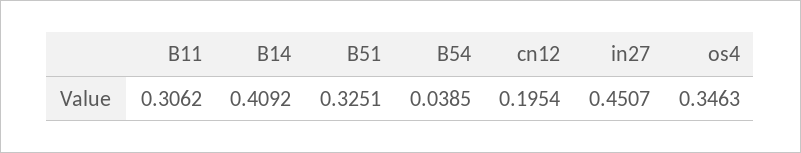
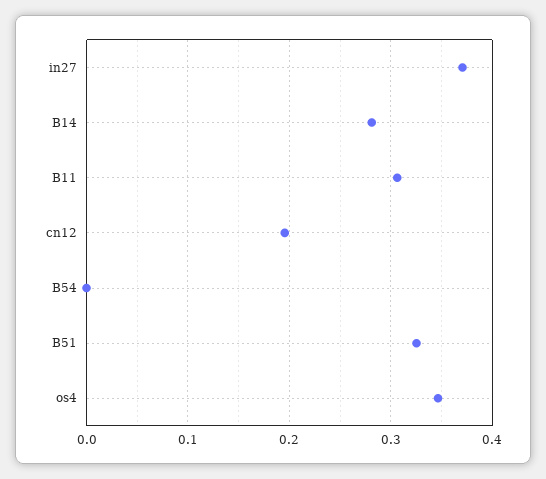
  {
    "B11": 0.3062,
-   "B14": 0.4092,
+   "B14": 0.28,
    "B51": 0.3251,
-   "B54": 0.0385,
+   "B54": 0,
    "cn12": 0.1954,
-   "in27": 0.4507,
+   "in27": 0.37,
    "os4": 0.3463
  }

